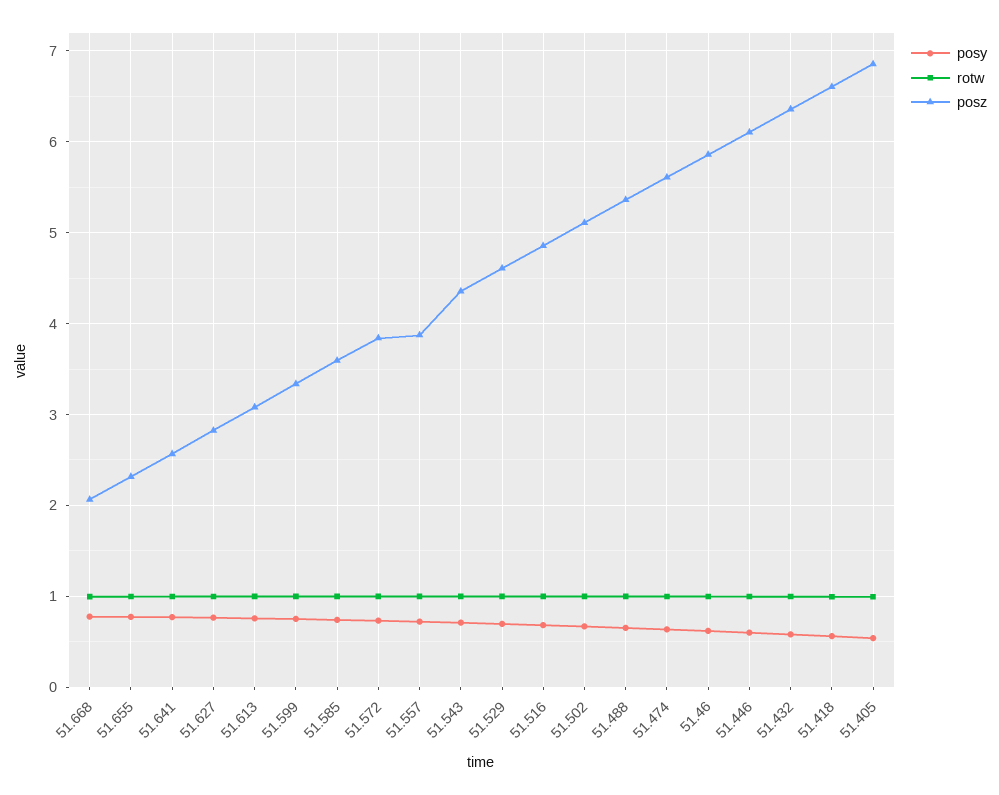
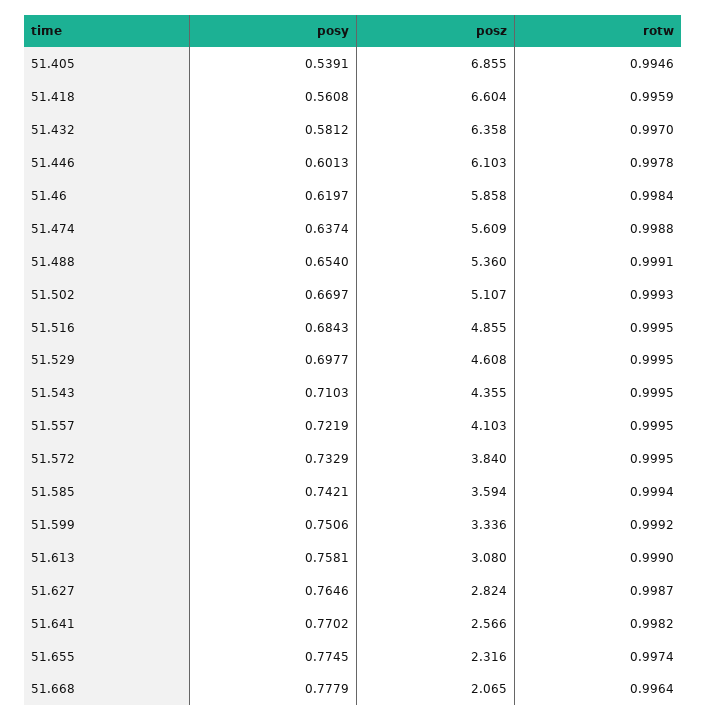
  {
    "posy": {
      "51.668": 0.7779,
      "51.655": 0.7745,
      "51.641": 0.7702,
      "51.627": 0.7646,
      "51.613": 0.7581,
      "51.599": 0.7506,
      "51.585": 0.7421,
      "51.572": 0.7329,
      "51.557": 0.7219,
      "51.543": 0.7103,
      "51.529": 0.6977,
      "51.516": 0.6843,
      "51.502": 0.6697,
      "51.488": 0.654,
      "51.474": 0.6374,
      "51.46": 0.6197,
      "51.446": 0.6013,
      "51.432": 0.5812,
      "51.418": 0.5608,
      "51.405": 0.5391
    },
    "rotw": {
      "51.668": 0.9964,
      "51.655": 0.9974,
      "51.641": 0.9982,
      "51.627": 0.9987,
      "51.613": 0.999,
      "51.599": 0.9992,
      "51.585": 0.9994,
      "51.572": 0.9995,
      "51.557": 0.9995,
      "51.543": 0.9995,
      "51.529": 0.9995,
      "51.516": 0.9995,
      "51.502": 0.9993,
      "51.488": 0.9991,
      "51.474": 0.9988,
      "51.46": 0.9984,
      "51.446": 0.9978,
      "51.432": 0.997,
      "51.418": 0.9959,
      "51.405": 0.9946
    },
    "posz": {
      "51.668": 2.065,
      "51.655": 2.316,
      "51.641": 2.566,
      "51.627": 2.824,
      "51.613": 3.08,
      "51.599": 3.336,
      "51.585": 3.594,
      "51.572": 3.84,
-     "51.557": 3.9,
+     "51.557": 4.103,
      "51.543": 4.355,
      "51.529": 4.608,
      "51.516": 4.855,
      "51.502": 5.107,
      "51.488": 5.36,
      "51.474": 5.609,
      "51.46": 5.858,
      "51.446": 6.103,
      "51.432": 6.358,
      "51.418": 6.604,
      "51.405": 6.855
    }
  }

